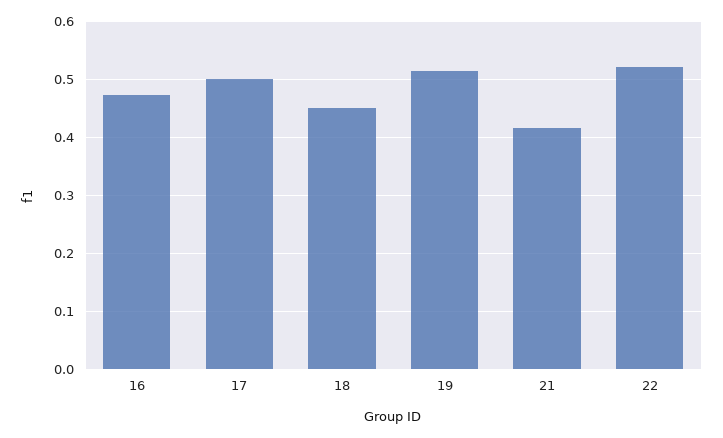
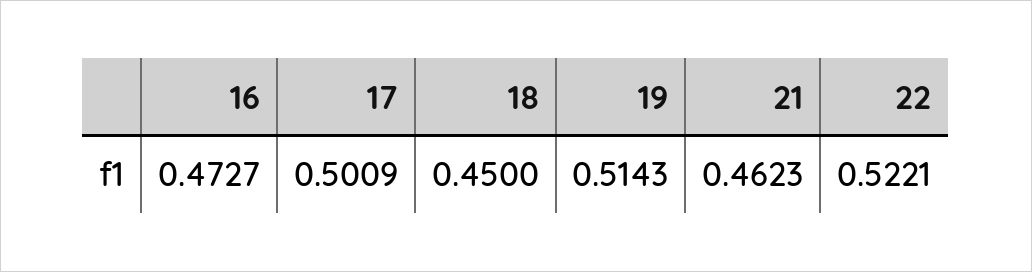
  {
    "16": 0.4727,
    "17": 0.5009,
    "18": 0.45,
    "19": 0.5143,
-   "21": 0.42,
+   "21": 0.4623,
    "22": 0.5221
  }

